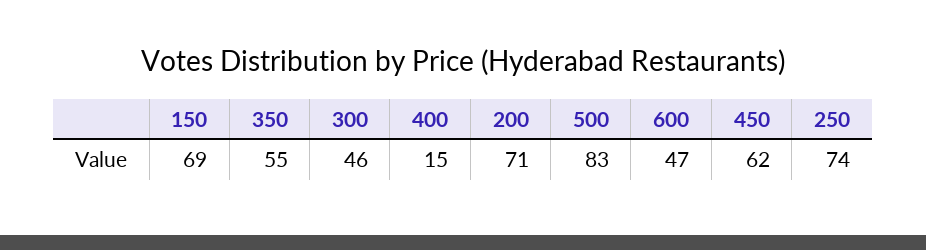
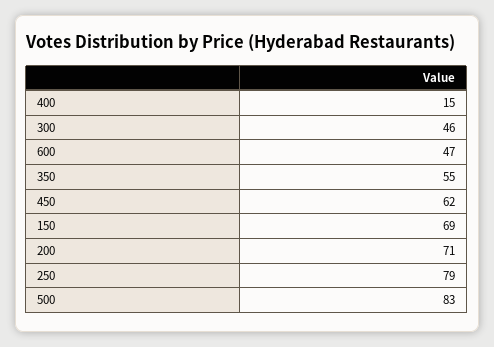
  {
    "150": 69,
    "350": 55,
    "300": 46,
    "400": 15,
    "200": 71,
    "500": 83,
    "600": 47,
    "450": 62,
-   "250": 74
+   "250": 79
  }

